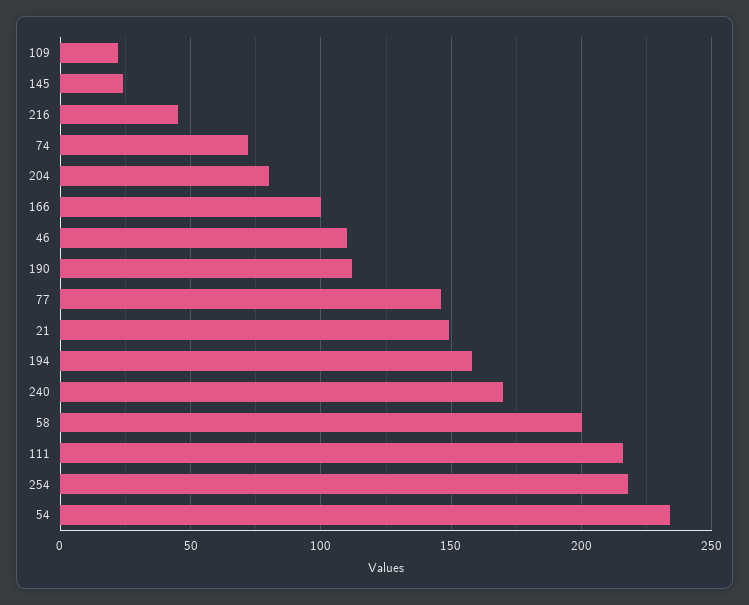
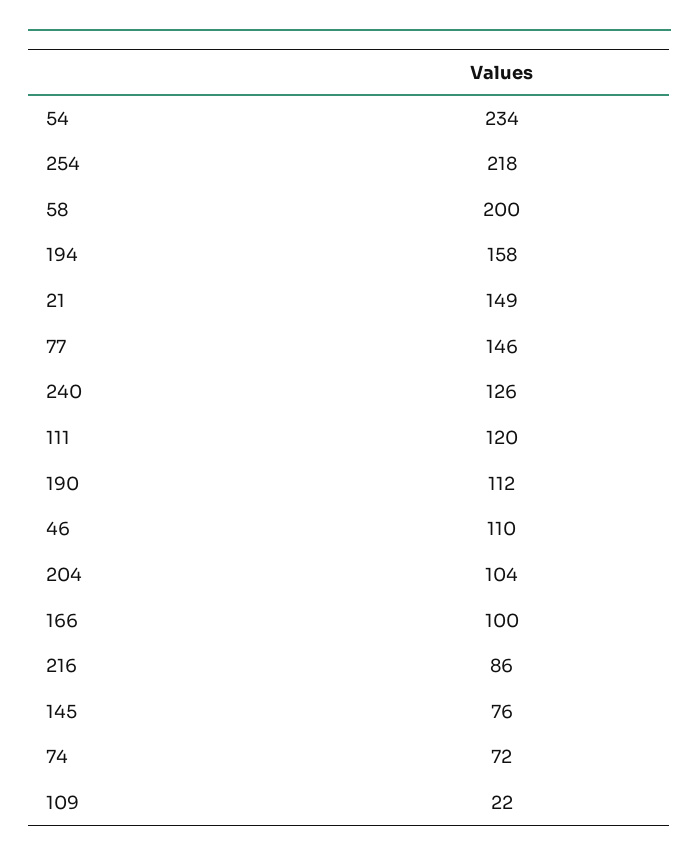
  {
    "109": 22,
-   "145": 25,
+   "145": 76,
-   "216": 45,
+   "216": 86,
    "74": 72,
-   "204": 80,
+   "204": 104,
    "166": 100,
    "46": 110,
    "190": 112,
    "77": 146,
    "21": 149,
    "194": 158,
-   "240": 170,
+   "240": 126,
    "58": 200,
-   "111": 215,
+   "111": 120,
    "254": 218,
    "54": 234
  }

